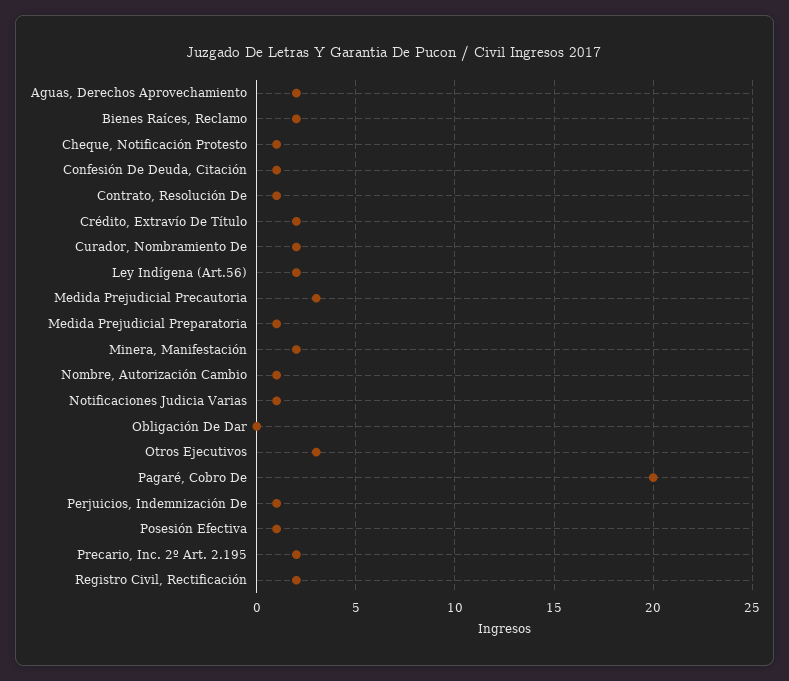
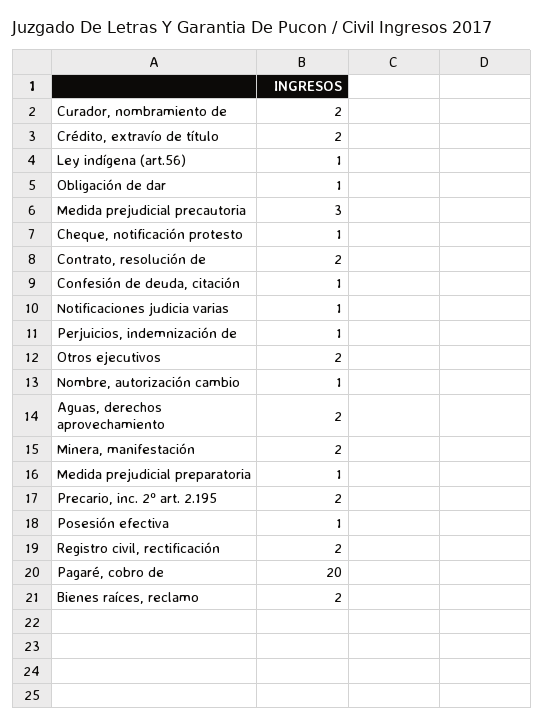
  {
    "Aguas, Derechos Aprovechamiento": 2,
    "Bienes Raíces, Reclamo": 2,
    "Cheque, Notificación Protesto": 1,
    "Confesión De Deuda, Citación": 1,
-   "Contrato, Resolución De": 1,
+   "Contrato, Resolución De": 2,
    "Crédito, Extravío De Título": 2,
    "Curador, Nombramiento De": 2,
-   "Ley Indígena (Art.56)": 2,
+   "Ley Indígena (Art.56)": 1,
    "Medida Prejudicial Precautoria": 3,
    "Medida Prejudicial Preparatoria": 1,
    "Minera, Manifestación": 2,
    "Nombre, Autorización Cambio": 1,
    "Notificaciones Judicia Varias": 1,
-   "Obligación De Dar": 0,
+   "Obligación De Dar": 1,
-   "Otros Ejecutivos": 3,
+   "Otros Ejecutivos": 2,
    "Pagaré, Cobro De": 20,
    "Perjuicios, Indemnización De": 1,
    "Posesión Efectiva": 1,
    "Precario, Inc. 2º Art. 2.195": 2,
    "Registro Civil, Rectificación": 2
  }

